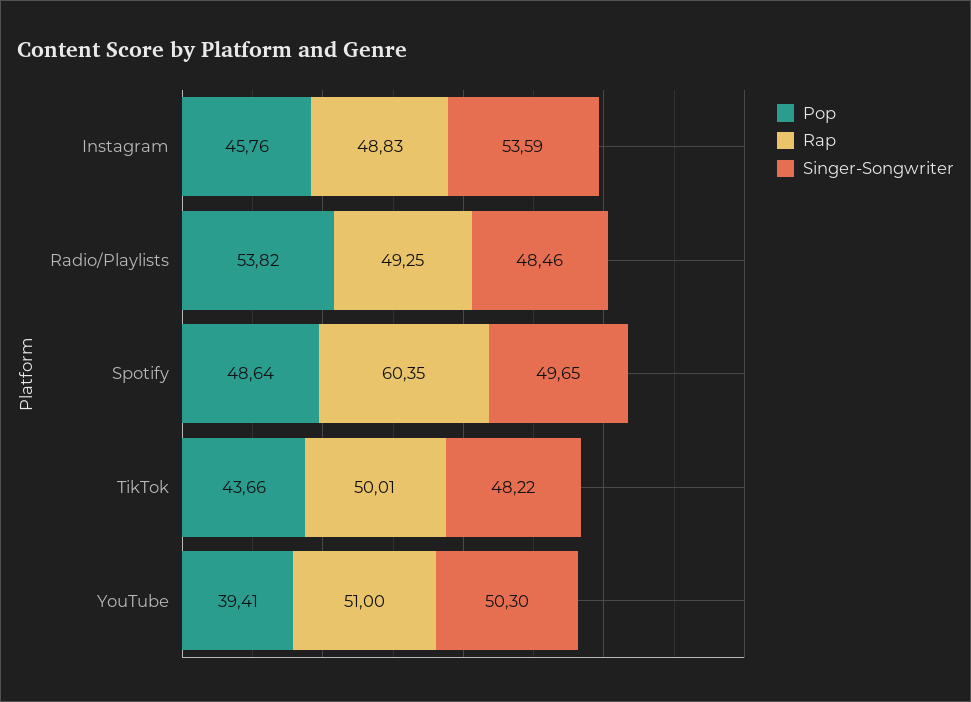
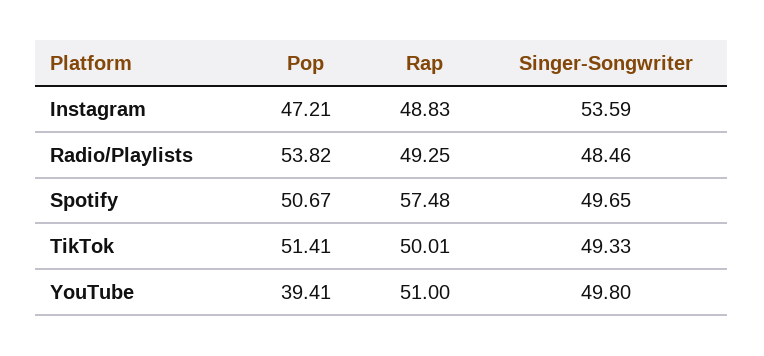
  {
    "Pop": {
-     "Instagram": 45.76,
+     "Instagram": 47.21,
      "Radio/Playlists": 53.82,
-     "Spotify": 48.64,
+     "Spotify": 50.67,
-     "TikTok": 43.66,
+     "TikTok": 51.41,
      "YouTube": 39.41
    },
    "Rap": {
      "Instagram": 48.83,
      "Radio/Playlists": 49.25,
-     "Spotify": 60.35,
+     "Spotify": 57.48,
      "TikTok": 50.01,
      "YouTube": 51
    },
    "Singer-Songwriter": {
      "Instagram": 53.59,
      "Radio/Playlists": 48.46,
      "Spotify": 49.65,
-     "TikTok": 48.22,
+     "TikTok": 49.33,
-     "YouTube": 50.3
+     "YouTube": 49.8
    }
  }

